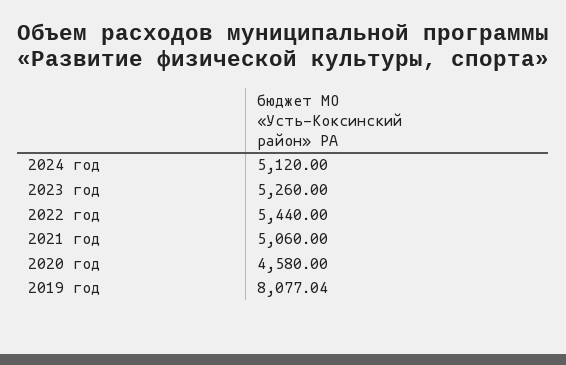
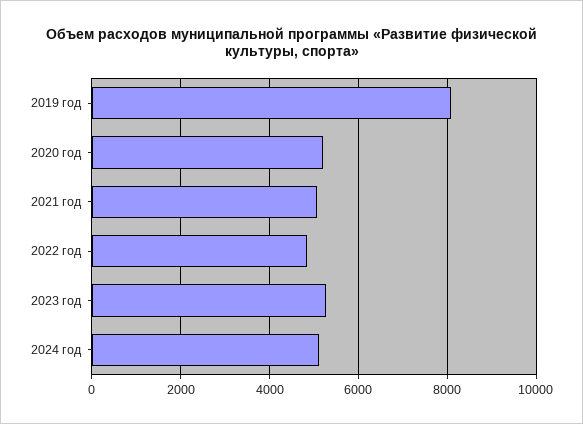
  {
    "2024 год": 5120,
    "2023 год": 5260,
-   "2022 год": 5440,
+   "2022 год": 4800,
    "2021 год": 5060,
-   "2020 год": 4580,
+   "2020 год": 5200,
    "2019 год": 8077.04
  }

